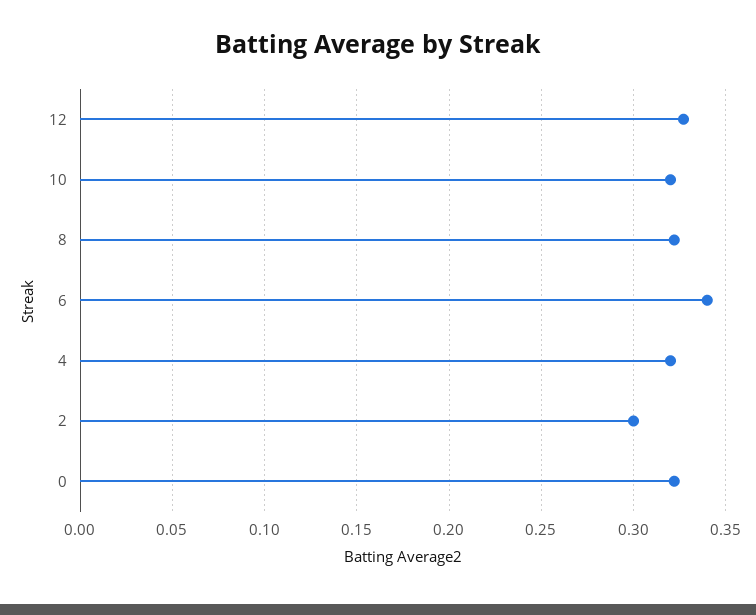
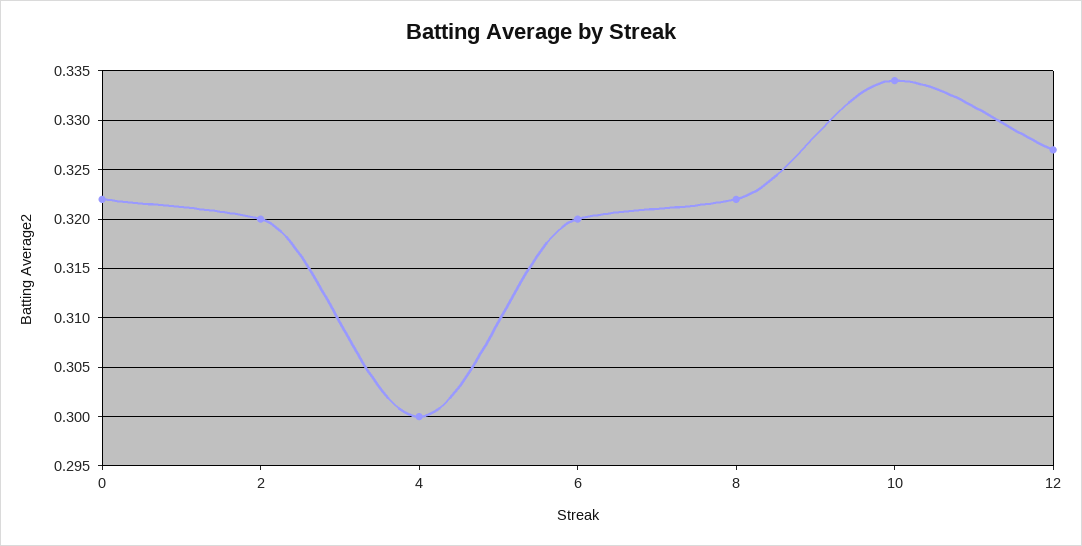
  {
    "12": 0.327,
-   "10": 0.32,
+   "10": 0.334,
    "8": 0.322,
-   "6": 0.34,
+   "6": 0.32,
-   "4": 0.32,
+   "4": 0.3,
-   "2": 0.3,
+   "2": 0.32,
    "0": 0.322
  }

